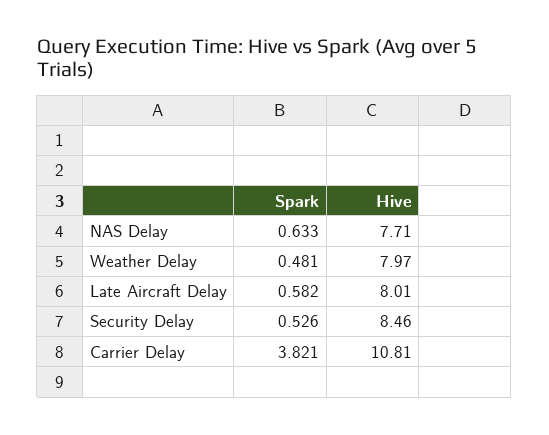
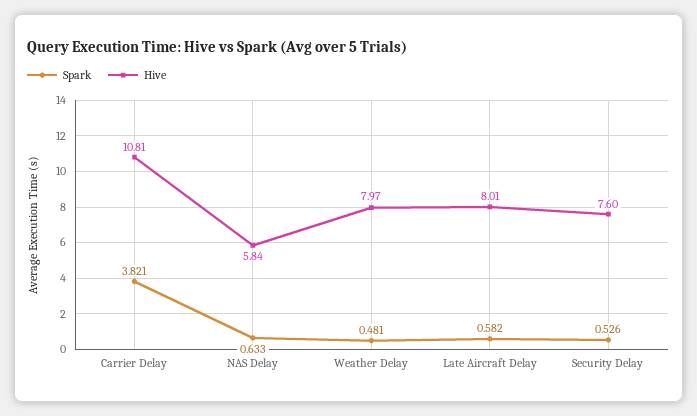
  {
    "Spark": {
      "NAS Delay": 0.633,
      "Weather Delay": 0.481,
      "Late Aircraft Delay": 0.582,
      "Security Delay": 0.526,
      "Carrier Delay": 3.821
    },
    "Hive": {
-     "NAS Delay": 7.71,
+     "NAS Delay": 5.84,
      "Weather Delay": 7.97,
      "Late Aircraft Delay": 8.01,
-     "Security Delay": 8.46,
+     "Security Delay": 7.6,
      "Carrier Delay": 10.81
    }
  }

